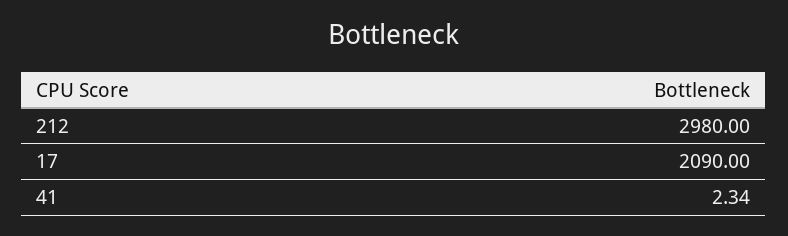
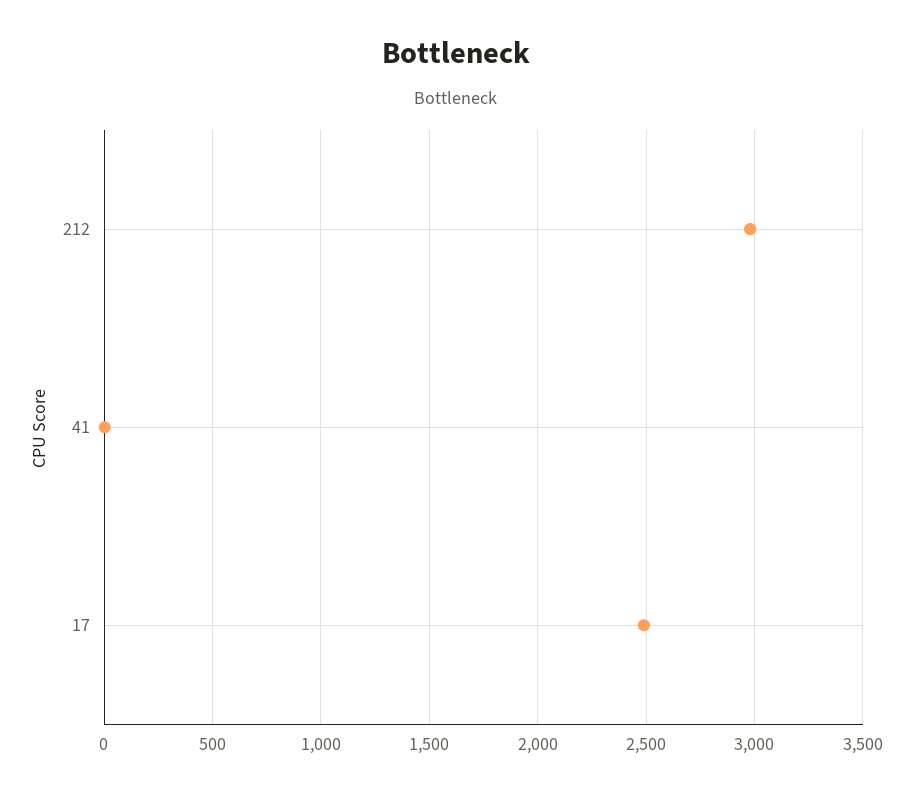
  {
    "212": 2980,
-   "17": 2090,
+   "17": 2500,
    "41": 2.34
  }

